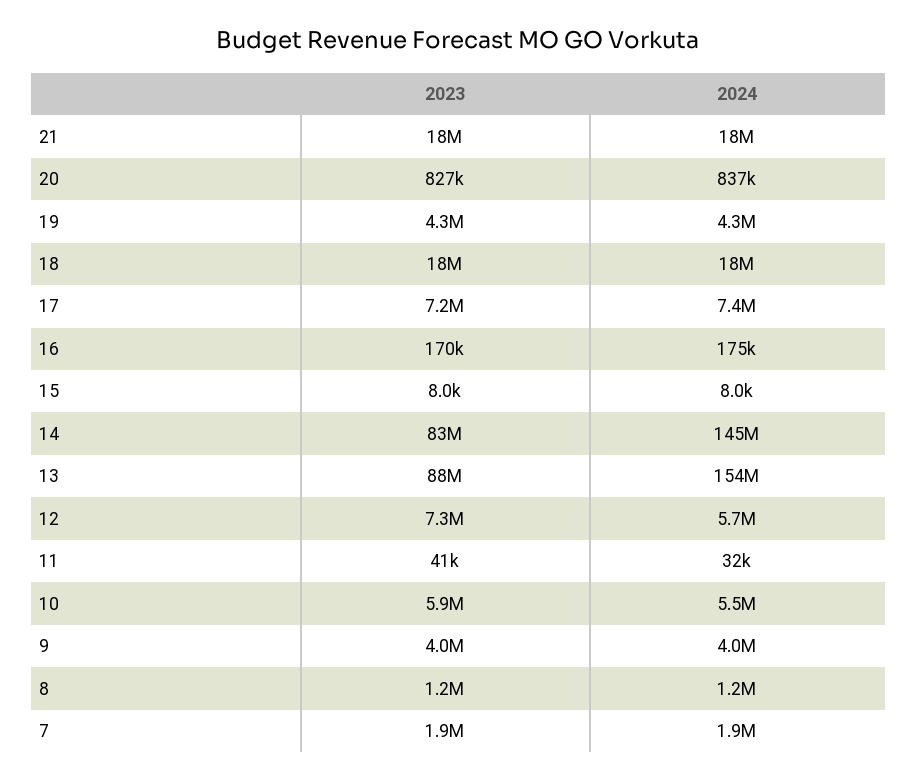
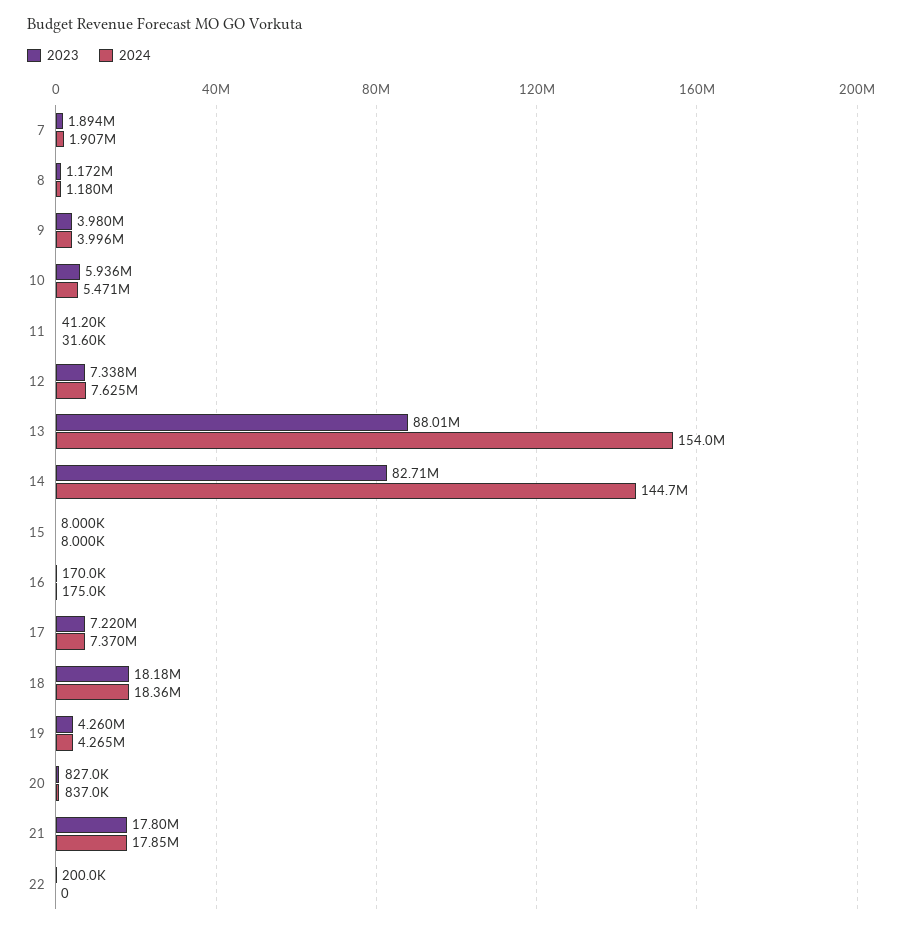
  {
    "2023": {
      "21": 17800000,
      "20": 827000,
      "19": 4260000,
      "18": 18180000,
      "17": 7220000,
      "16": 170000,
      "15": 8000,
      "14": 82710000,
      "13": 88010000,
      "12": 7338000,
      "11": 41200,
      "10": 5936000,
      "9": 3980000,
      "8": 1172000,
-     "7": 1894000
+     "7": 1894000,
+     "22": 200000
    },
    "2024": {
      "21": 17850000,
      "20": 837000,
      "19": 4265000,
      "18": 18360000,
      "17": 7370000,
      "16": 175000,
      "15": 8000,
      "14": 144700000,
      "13": 154000000,
-     "12": 5700000,
+     "12": 7625000,
      "11": 31600,
      "10": 5471000,
      "9": 3996000,
      "8": 1180000,
-     "7": 1907000
+     "7": 1907000,
+     "22": 0
    }
  }

